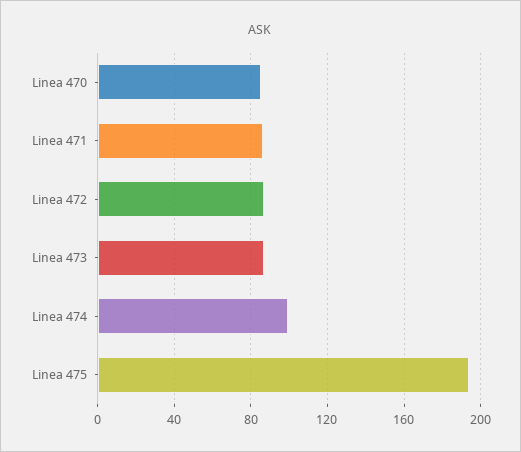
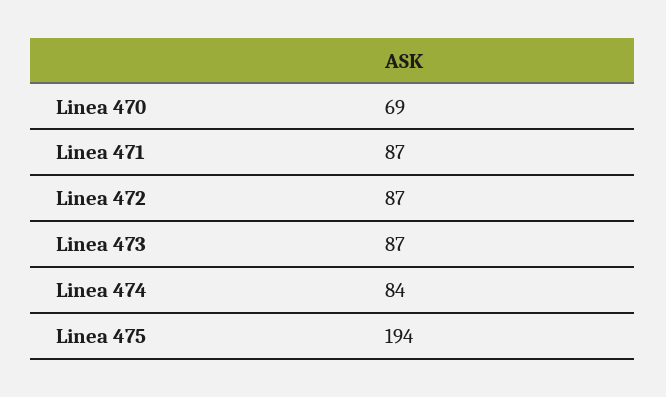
  {
-   "Linea 470": 85,
+   "Linea 470": 69,
    "Linea 471": 87,
    "Linea 472": 87,
    "Linea 473": 87,
-   "Linea 474": 100,
+   "Linea 474": 84,
    "Linea 475": 194
  }

